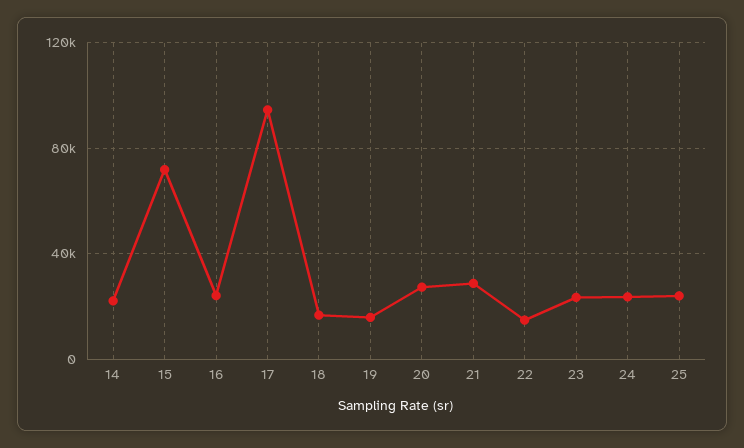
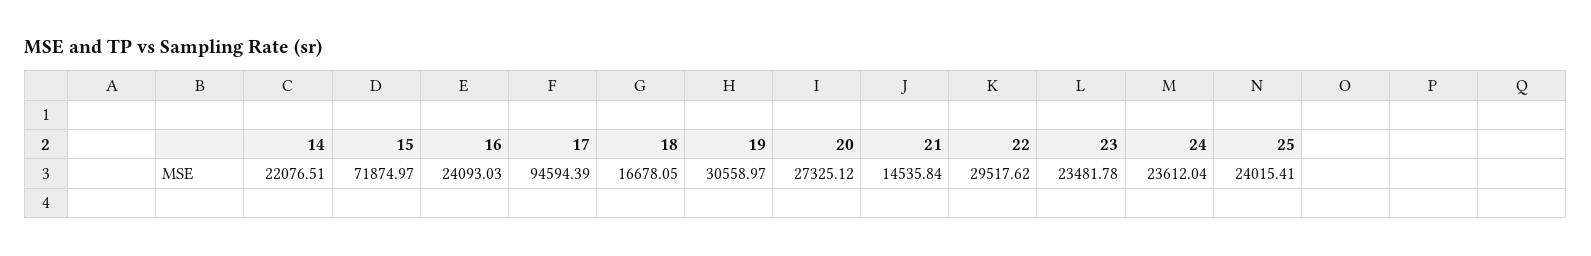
  {
    "14": 22076.51,
    "15": 71874.97,
    "16": 24093.03,
    "17": 94594.39,
    "18": 16678.05,
-   "19": 15000,
+   "19": 30558.97,
    "20": 27325.12,
-   "21": 30000,
+   "21": 14535.84,
-   "22": 15000,
+   "22": 29517.62,
    "23": 23481.78,
    "24": 23612.04,
    "25": 24015.41
  }

